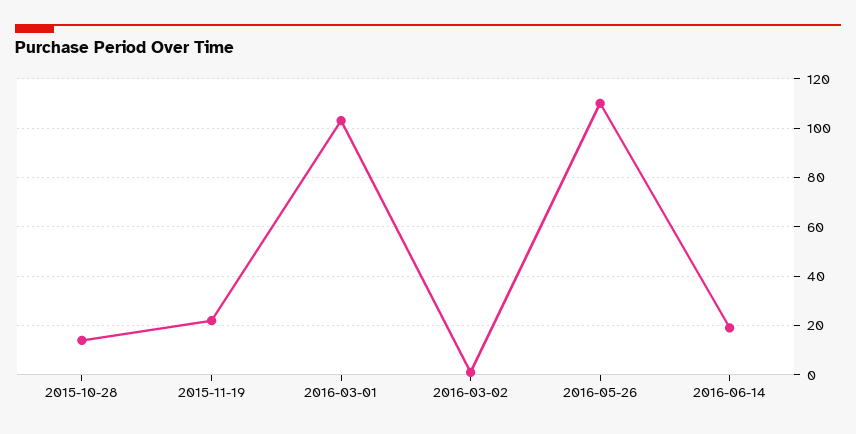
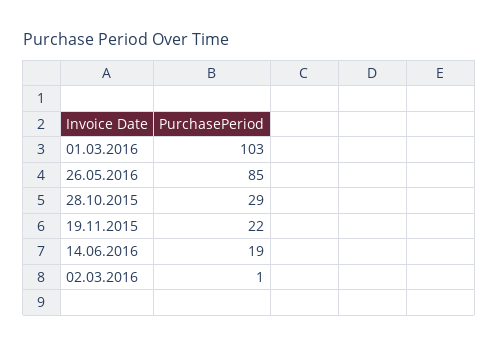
  {
-   "2015-10-28": 15,
+   "2015-10-28": 29,
    "2015-11-19": 22,
    "2016-03-01": 103,
    "2016-03-02": 1,
-   "2016-05-26": 110,
+   "2016-05-26": 85,
    "2016-06-14": 19
  }

